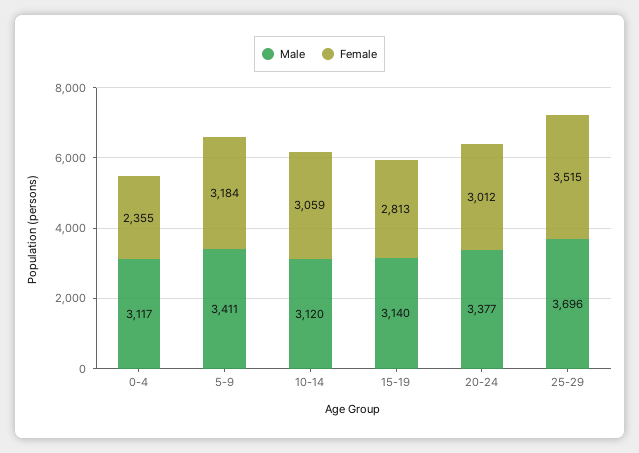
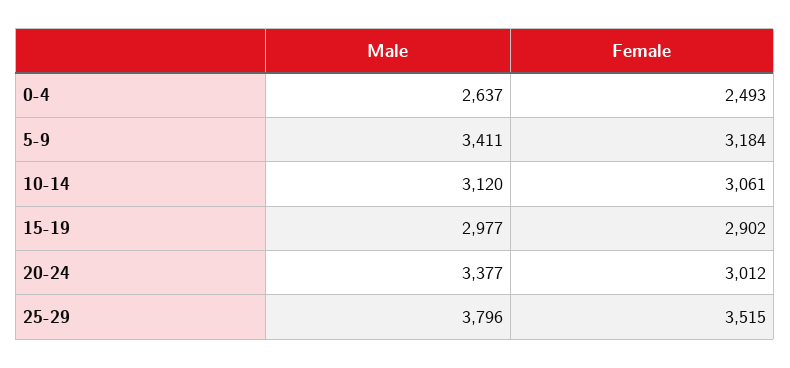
  {
    "Male": {
-     "0-4": 3117,
+     "0-4": 2637,
      "5-9": 3411,
      "10-14": 3120,
-     "15-19": 3140,
+     "15-19": 2977,
      "20-24": 3377,
-     "25-29": 3696
+     "25-29": 3796
    },
    "Female": {
-     "0-4": 2355,
+     "0-4": 2493,
      "5-9": 3184,
-     "10-14": 3059,
+     "10-14": 3061,
-     "15-19": 2813,
+     "15-19": 2902,
      "20-24": 3012,
      "25-29": 3515
    }
  }

